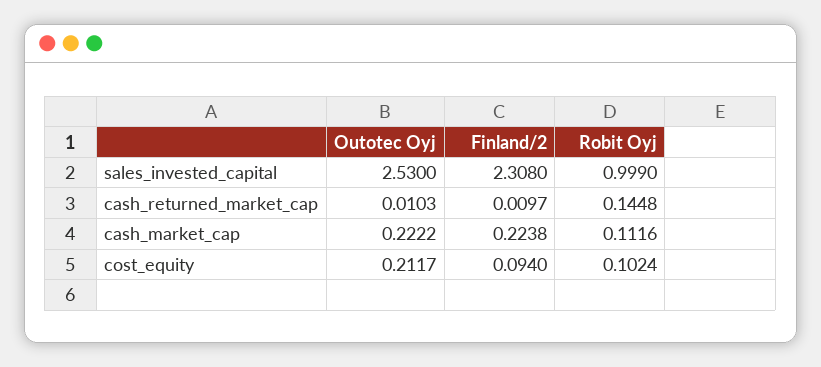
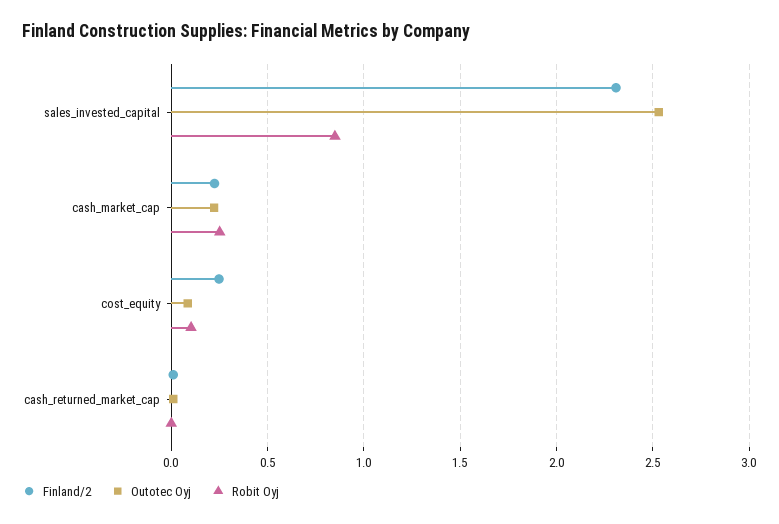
  {
    "Outotec Oyj": {
      "sales_invested_capital": 2.53,
      "cash_returned_market_cap": 0.0103,
      "cash_market_cap": 0.2222,
-     "cost_equity": 0.2117
+     "cost_equity": 0.1
    },
    "Finland/2": {
      "sales_invested_capital": 2.308,
      "cash_returned_market_cap": 0.0097,
      "cash_market_cap": 0.2238,
-     "cost_equity": 0.094
+     "cost_equity": 0.25
    },
    "Robit Oyj": {
-     "sales_invested_capital": 0.999,
+     "sales_invested_capital": 0.85,
-     "cash_returned_market_cap": 0.1448,
+     "cash_returned_market_cap": 0,
-     "cash_market_cap": 0.1116,
+     "cash_market_cap": 0.25,
      "cost_equity": 0.1024
    }
  }

